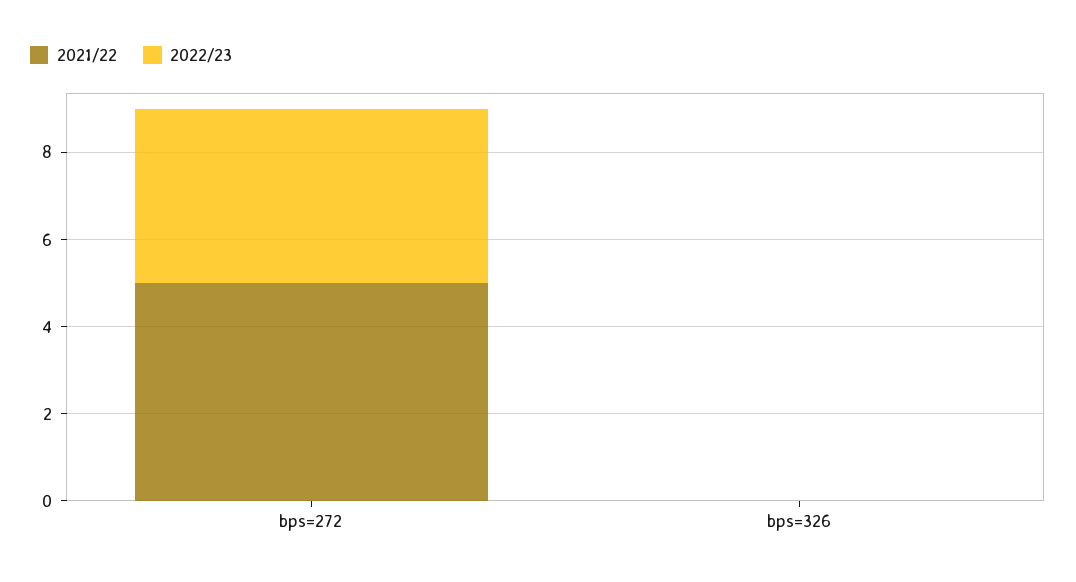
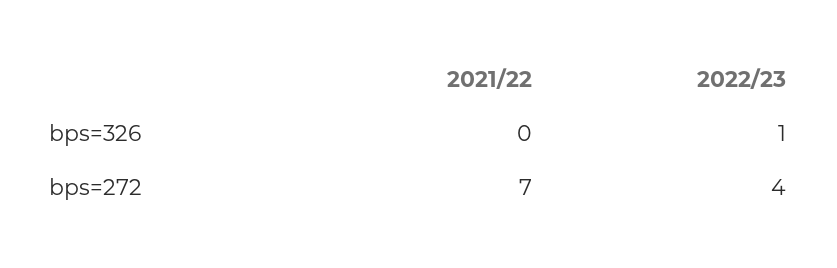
  {
    "2021/22": {
-     "bps=272": 5,
+     "bps=272": 7,
      "bps=326": 0
    },
    "2022/23": {
      "bps=272": 4,
-     "bps=326": 0
+     "bps=326": 1
    }
  }

